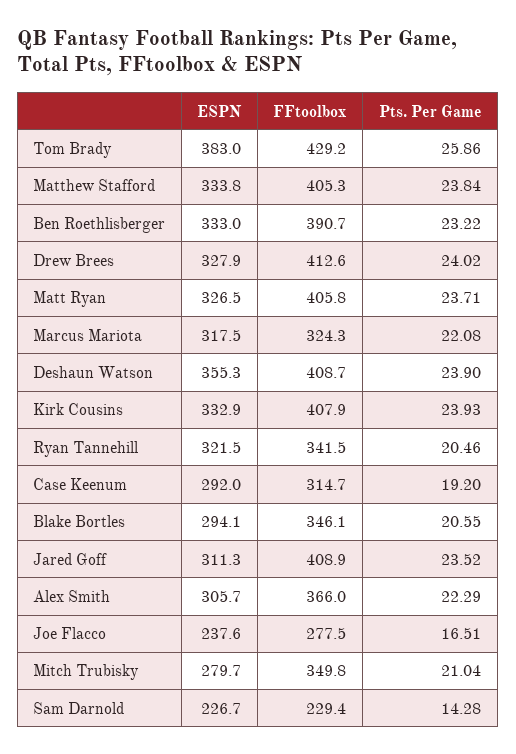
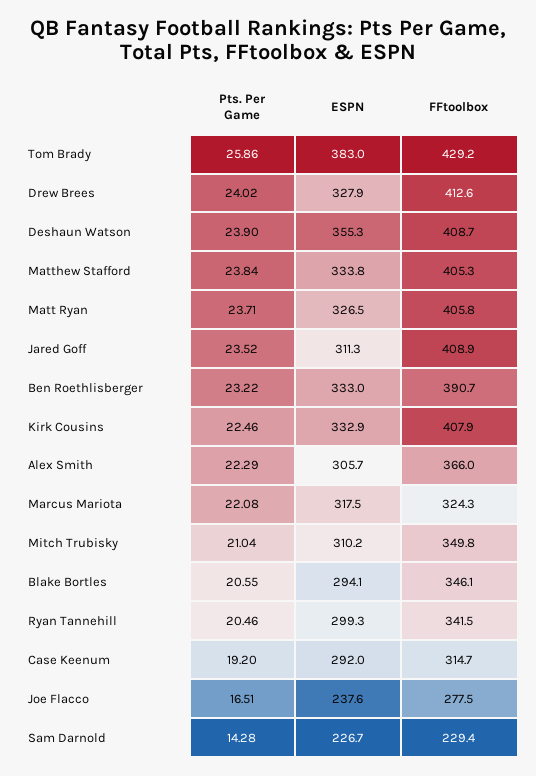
  {
    "ESPN": {
      "Tom Brady": 383,
      "Matthew Stafford": 333.8,
      "Ben Roethlisberger": 333,
      "Drew Brees": 327.9,
      "Matt Ryan": 326.5,
      "Marcus Mariota": 317.5,
      "Deshaun Watson": 355.3,
      "Kirk Cousins": 332.9,
-     "Ryan Tannehill": 321.5,
+     "Ryan Tannehill": 299.3,
      "Case Keenum": 292,
      "Blake Bortles": 294.1,
      "Jared Goff": 311.3,
      "Alex Smith": 305.7,
      "Joe Flacco": 237.6,
-     "Mitch Trubisky": 279.7,
+     "Mitch Trubisky": 310.2,
      "Sam Darnold": 226.7
    },
    "FFtoolbox": {
      "Tom Brady": 429.2,
      "Matthew Stafford": 405.3,
      "Ben Roethlisberger": 390.7,
      "Drew Brees": 412.6,
      "Matt Ryan": 405.8,
      "Marcus Mariota": 324.3,
      "Deshaun Watson": 408.7,
      "Kirk Cousins": 407.9,
      "Ryan Tannehill": 341.5,
      "Case Keenum": 314.7,
      "Blake Bortles": 346.1,
      "Jared Goff": 408.9,
      "Alex Smith": 366,
      "Joe Flacco": 277.5,
      "Mitch Trubisky": 349.8,
      "Sam Darnold": 229.4
    },
    "Pts. Per Game": {
      "Tom Brady": 25.86,
      "Matthew Stafford": 23.84,
      "Ben Roethlisberger": 23.22,
      "Drew Brees": 24.02,
      "Matt Ryan": 23.71,
      "Marcus Mariota": 22.08,
      "Deshaun Watson": 23.9,
-     "Kirk Cousins": 23.93,
+     "Kirk Cousins": 22.46,
      "Ryan Tannehill": 20.46,
      "Case Keenum": 19.2,
      "Blake Bortles": 20.55,
      "Jared Goff": 23.52,
      "Alex Smith": 22.29,
      "Joe Flacco": 16.51,
      "Mitch Trubisky": 21.04,
      "Sam Darnold": 14.28
    }
  }

